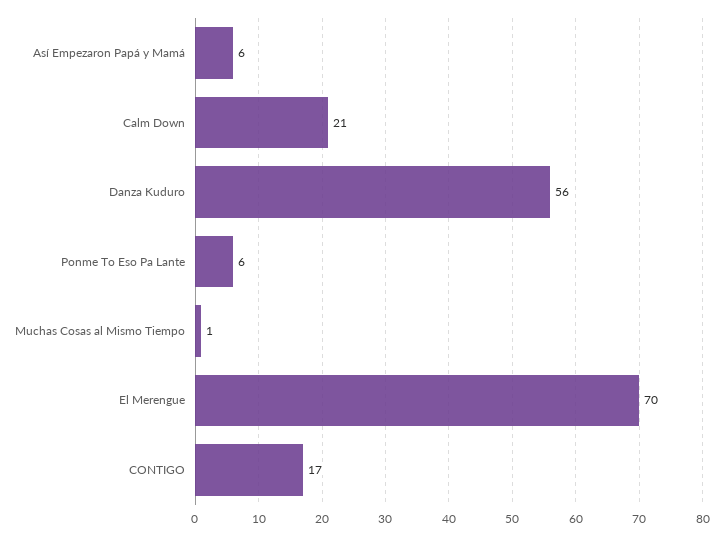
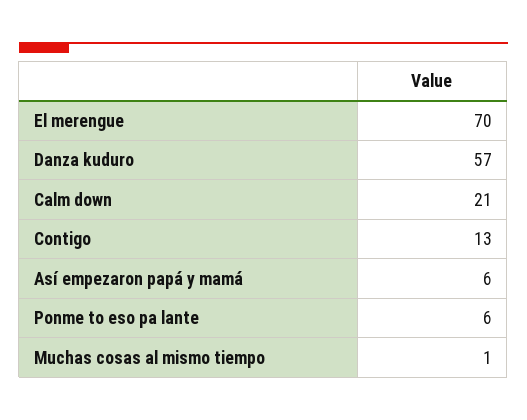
  {
    "Así Empezaron Papá y Mamá": 6,
    "Calm Down": 21,
-   "Danza Kuduro": 56,
+   "Danza Kuduro": 57,
    "Ponme To Eso Pa Lante": 6,
    "Muchas Cosas al Mismo Tiempo": 1,
    "El Merengue": 70,
-   "CONTIGO": 17
+   "CONTIGO": 13
  }

